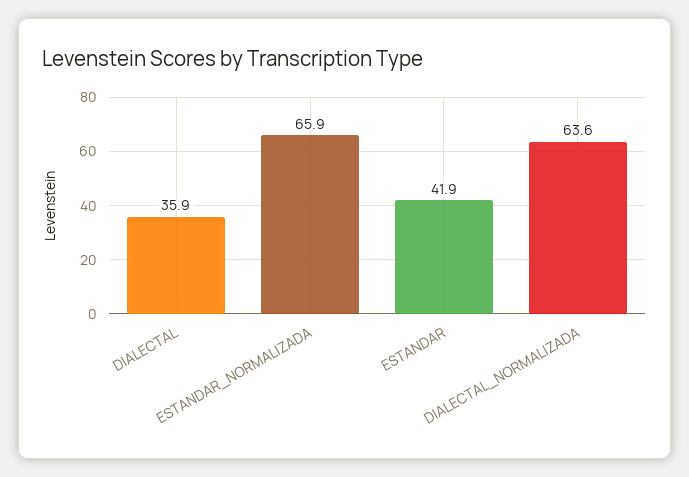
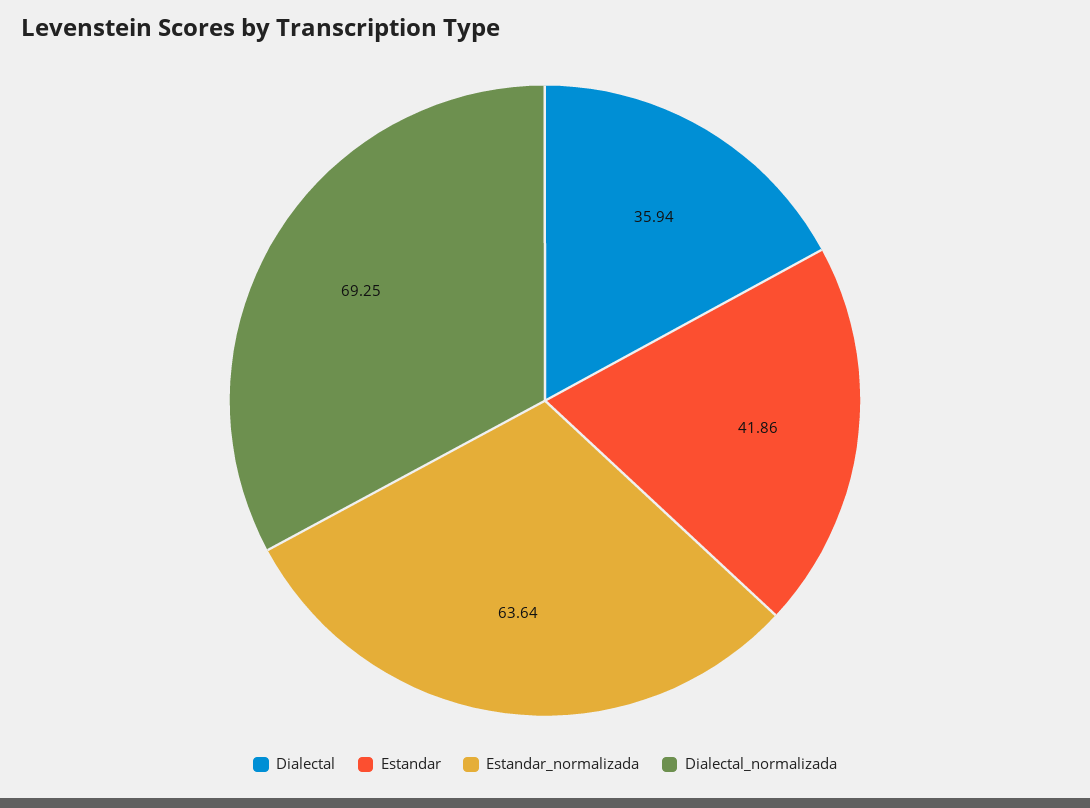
  {
    "DIALECTAL": 35.94,
-   "ESTANDAR_NORMALIZADA": 65.9,
+   "ESTANDAR_NORMALIZADA": 63.64,
    "ESTANDAR": 41.86,
-   "DIALECTAL_NORMALIZADA": 63.6
+   "DIALECTAL_NORMALIZADA": 69.25
  }

